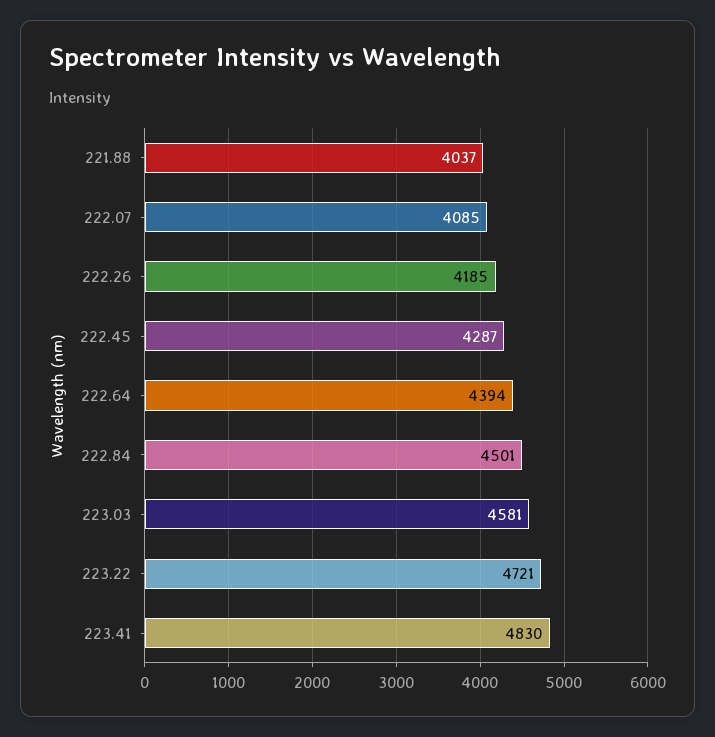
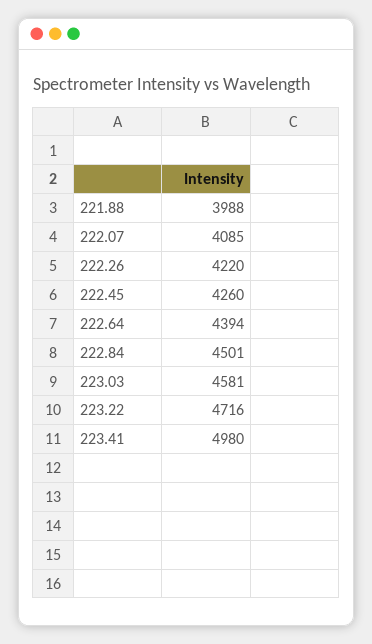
  {
-   "221.88": 4037,
+   "221.88": 3988,
    "222.07": 4085,
-   "222.26": 4185,
+   "222.26": 4220,
-   "222.45": 4287,
+   "222.45": 4260,
    "222.64": 4394,
    "222.84": 4501,
    "223.03": 4581,
-   "223.22": 4721,
+   "223.22": 4716,
-   "223.41": 4830
+   "223.41": 4980
  }

